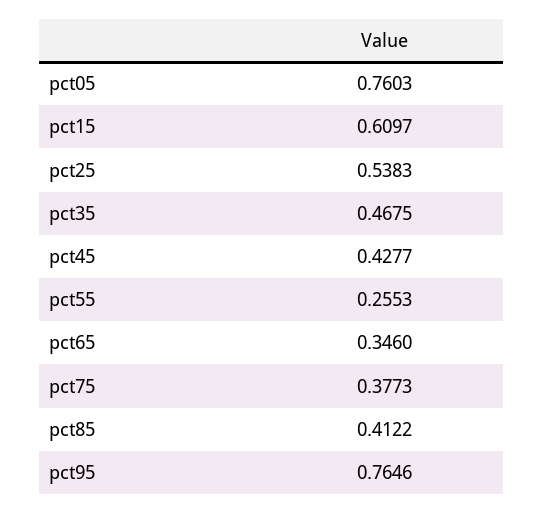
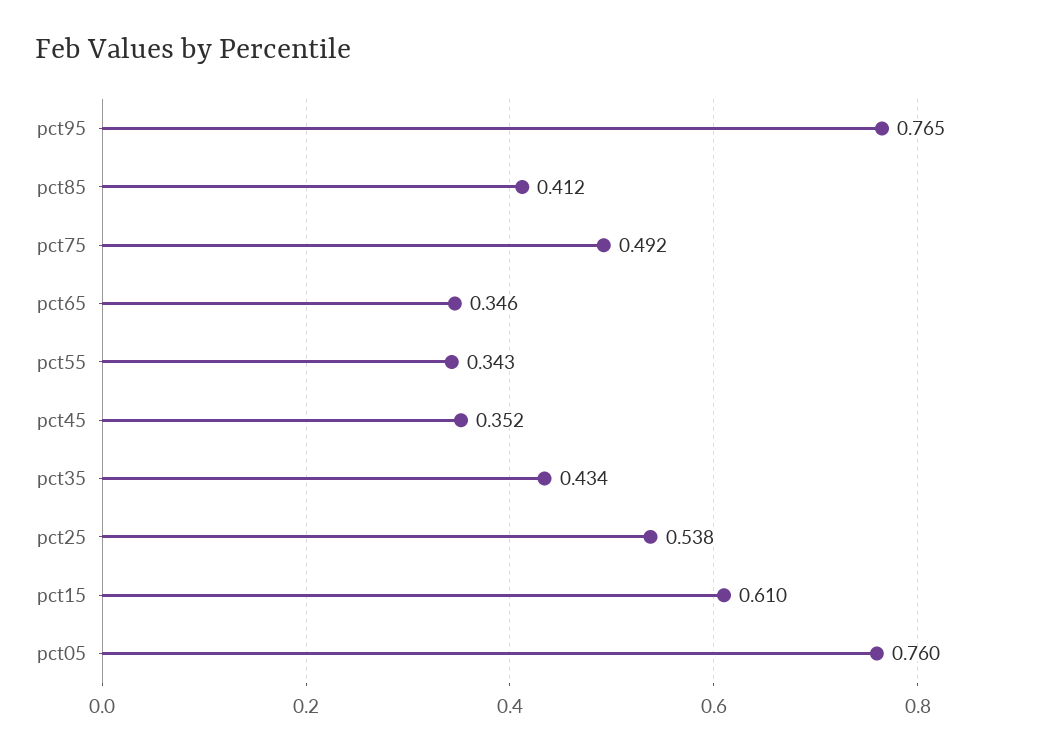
  {
    "pct05": 0.7603,
    "pct15": 0.6097,
    "pct25": 0.5383,
-   "pct35": 0.4675,
+   "pct35": 0.434,
-   "pct45": 0.4277,
+   "pct45": 0.352,
-   "pct55": 0.2553,
+   "pct55": 0.343,
    "pct65": 0.346,
-   "pct75": 0.3773,
+   "pct75": 0.492,
    "pct85": 0.4122,
    "pct95": 0.7646
  }

